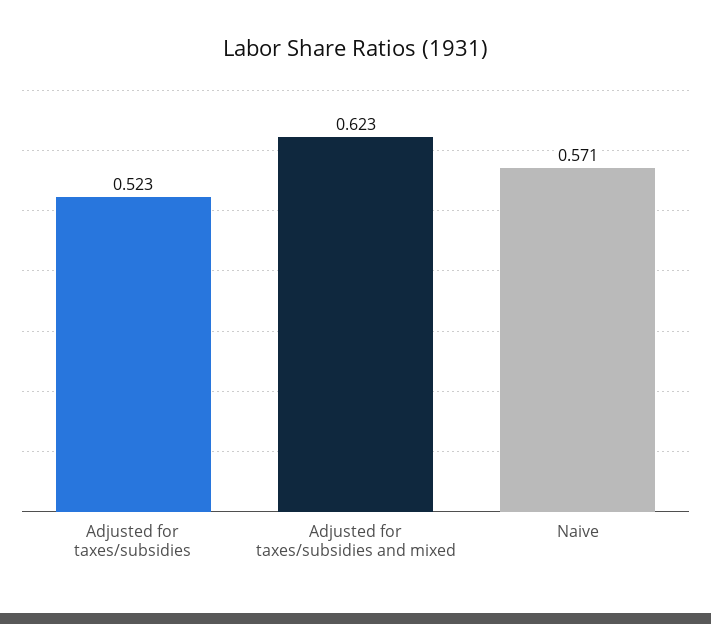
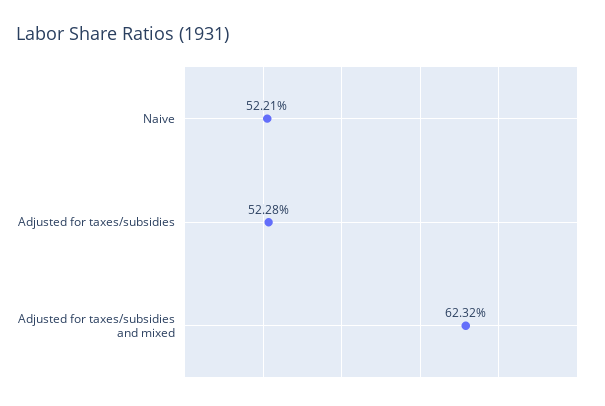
  {
    "Adjusted for taxes/subsidies": 0.5228,
    "Adjusted for taxes/subsidies and mixed": 0.6232,
-   "Naive": 0.571
+   "Naive": 0.5221
  }

